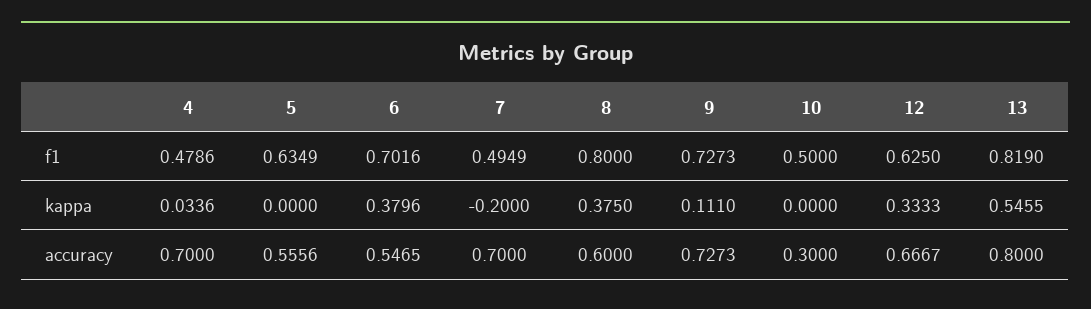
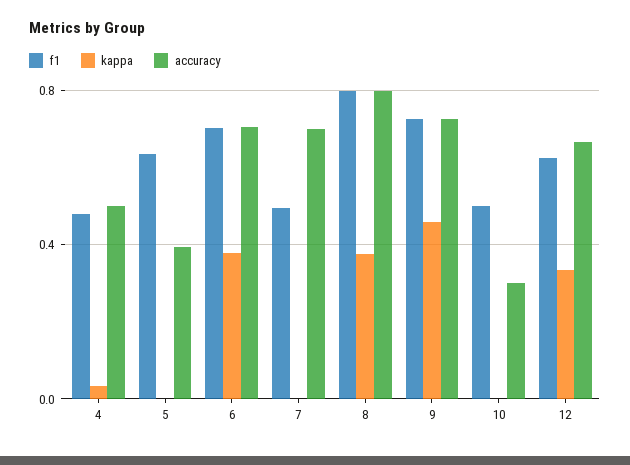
  {
    "f1": {
      "4": 0.4786,
      "5": 0.6349,
      "6": 0.7016,
      "7": 0.4949,
      "8": 0.8,
      "9": 0.7273,
      "10": 0.5,
-     "12": 0.625,
+     "12": 0.625
-     "13": 0.819
    },
    "kappa": {
      "4": 0.0336,
      "5": 0,
      "6": 0.3796,
-     "7": -0.2,
+     "7": 0,
      "8": 0.375,
-     "9": 0.111,
+     "9": 0.45,
      "10": 0,
-     "12": 0.3333,
+     "12": 0.3333
-     "13": 0.5455
    },
    "accuracy": {
-     "4": 0.7,
+     "4": 0.5,
-     "5": 0.5556,
+     "5": 0.4,
-     "6": 0.5465,
+     "6": 0.7,
      "7": 0.7,
-     "8": 0.6,
+     "8": 0.8,
      "9": 0.7273,
      "10": 0.3,
-     "12": 0.6667,
+     "12": 0.6667
-     "13": 0.8
    }
  }

